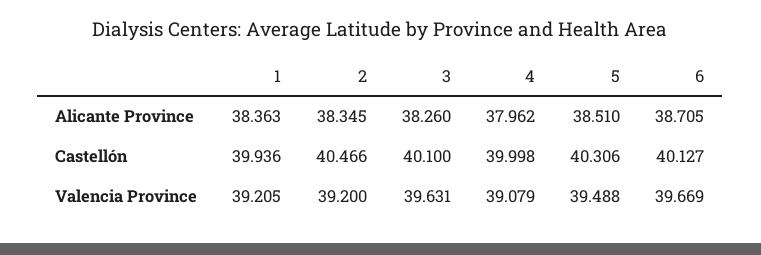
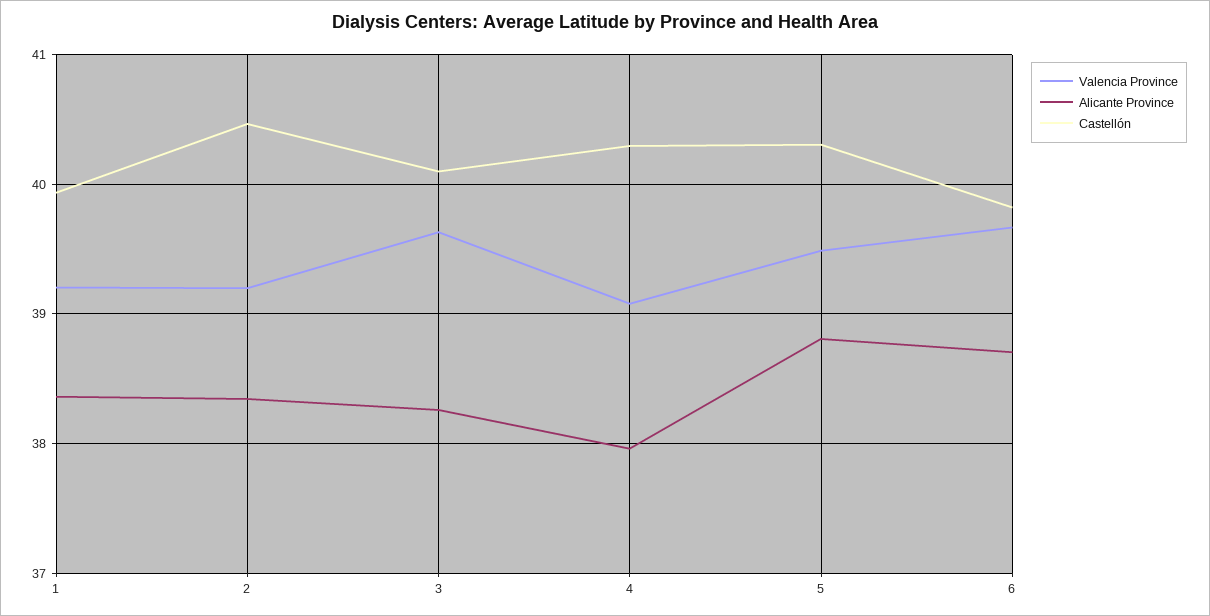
  {
    "Alicante Province": {
      "1": 38.363,
      "2": 38.345,
      "3": 38.26,
      "4": 37.962,
-     "5": 38.51,
+     "5": 38.8,
      "6": 38.705
    },
    "Castellón": {
      "1": 39.936,
      "2": 40.466,
      "3": 40.1,
-     "4": 39.998,
+     "4": 40.3,
      "5": 40.306,
-     "6": 40.127
+     "6": 39.8
    },
    "Valencia Province": {
      "1": 39.205,
      "2": 39.2,
      "3": 39.631,
      "4": 39.079,
      "5": 39.488,
      "6": 39.669
    }
  }

